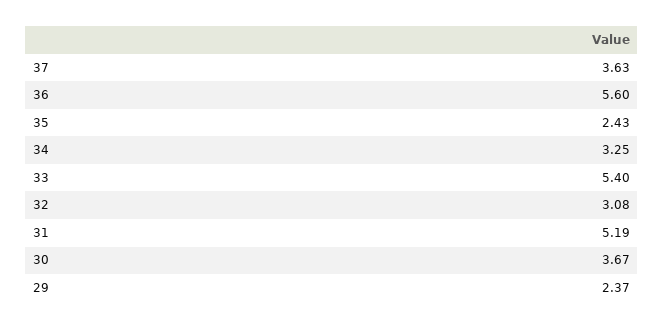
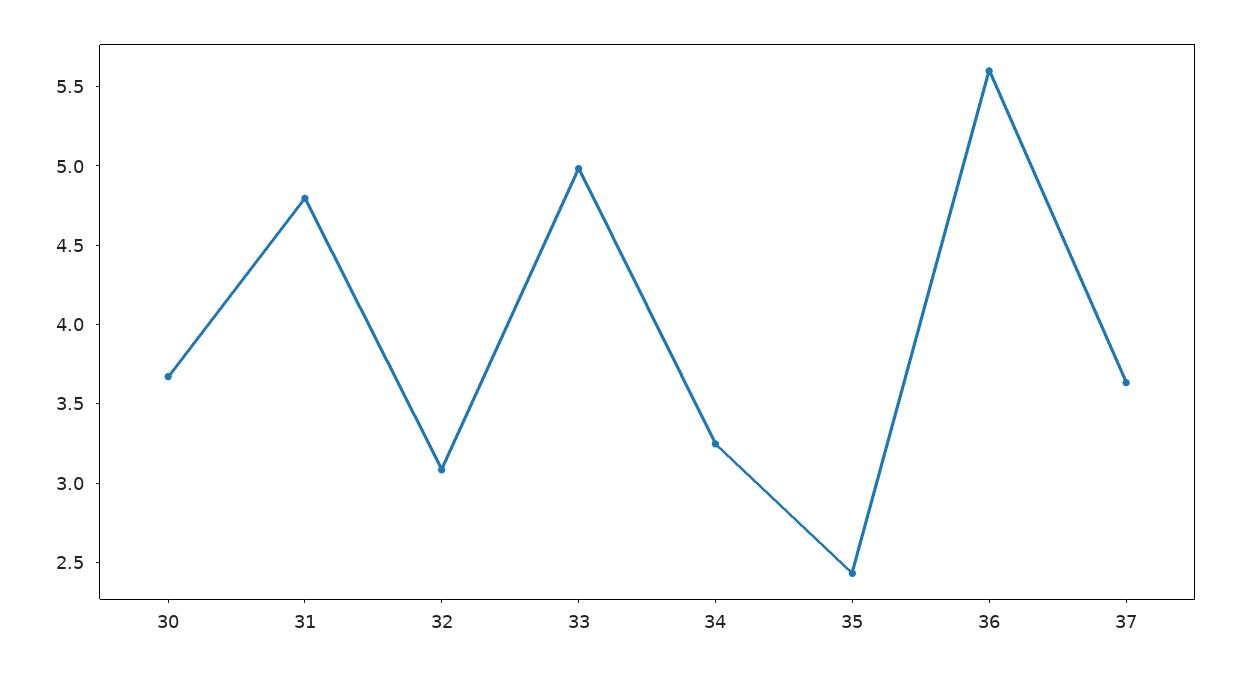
  {
    "37": 3.63,
    "36": 5.6,
    "35": 2.43,
    "34": 3.25,
-   "33": 5.4,
+   "33": 5,
    "32": 3.08,
-   "31": 5.19,
+   "31": 4.8,
-   "30": 3.67,
+   "30": 3.67
-   "29": 2.37
  }

